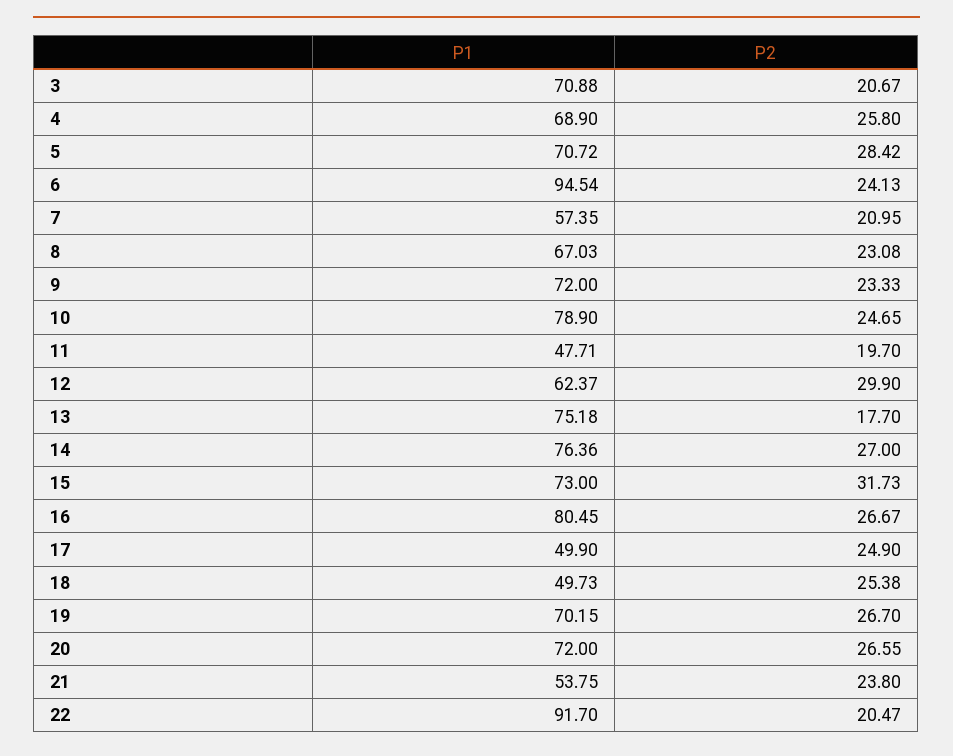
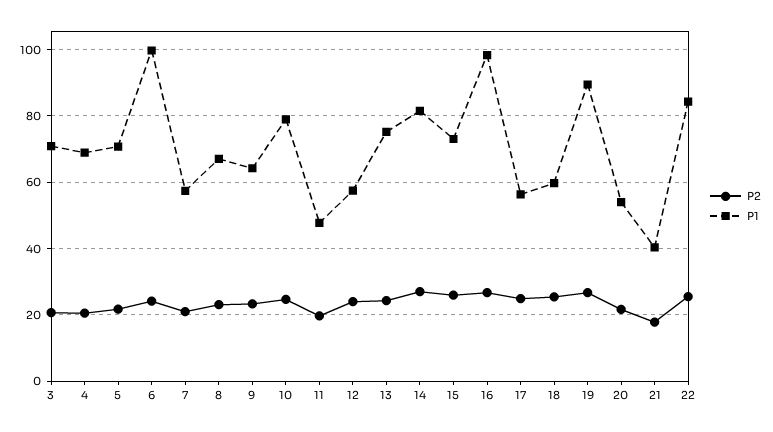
  {
    "P1": {
      "3": 70.88,
      "4": 68.9,
      "5": 70.72,
-     "6": 94.54,
+     "6": 100,
      "7": 57.35,
      "8": 67.03,
-     "9": 72,
+     "9": 64,
      "10": 78.9,
      "11": 47.71,
-     "12": 62.37,
+     "12": 58,
      "13": 75.18,
-     "14": 76.36,
+     "14": 82,
      "15": 73,
-     "16": 80.45,
+     "16": 98,
-     "17": 49.9,
+     "17": 56,
-     "18": 49.73,
+     "18": 60,
-     "19": 70.15,
+     "19": 90,
-     "20": 72,
+     "20": 54,
-     "21": 53.75,
+     "21": 40,
-     "22": 91.7
+     "22": 84
    },
    "P2": {
      "3": 20.67,
-     "4": 25.8,
+     "4": 20,
-     "5": 28.42,
+     "5": 22,
      "6": 24.13,
      "7": 20.95,
      "8": 23.08,
      "9": 23.33,
      "10": 24.65,
      "11": 19.7,
-     "12": 29.9,
+     "12": 24,
-     "13": 17.7,
+     "13": 24,
      "14": 27,
-     "15": 31.73,
+     "15": 26,
      "16": 26.67,
      "17": 24.9,
      "18": 25.38,
      "19": 26.7,
-     "20": 26.55,
+     "20": 22,
-     "21": 23.8,
+     "21": 18,
-     "22": 20.47
+     "22": 26
    }
  }

